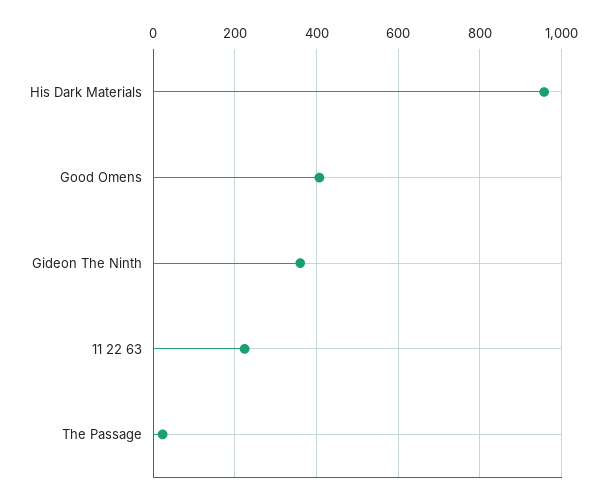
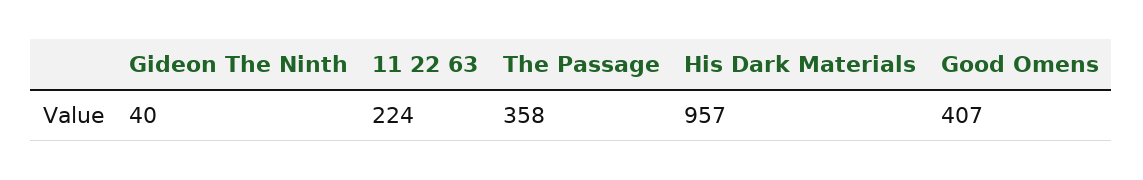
  {
    "His Dark Materials": 957,
    "Good Omens": 407,
-   "Gideon The Ninth": 360,
+   "Gideon The Ninth": 40,
    "11 22 63": 224,
-   "The Passage": 20
+   "The Passage": 358
  }

